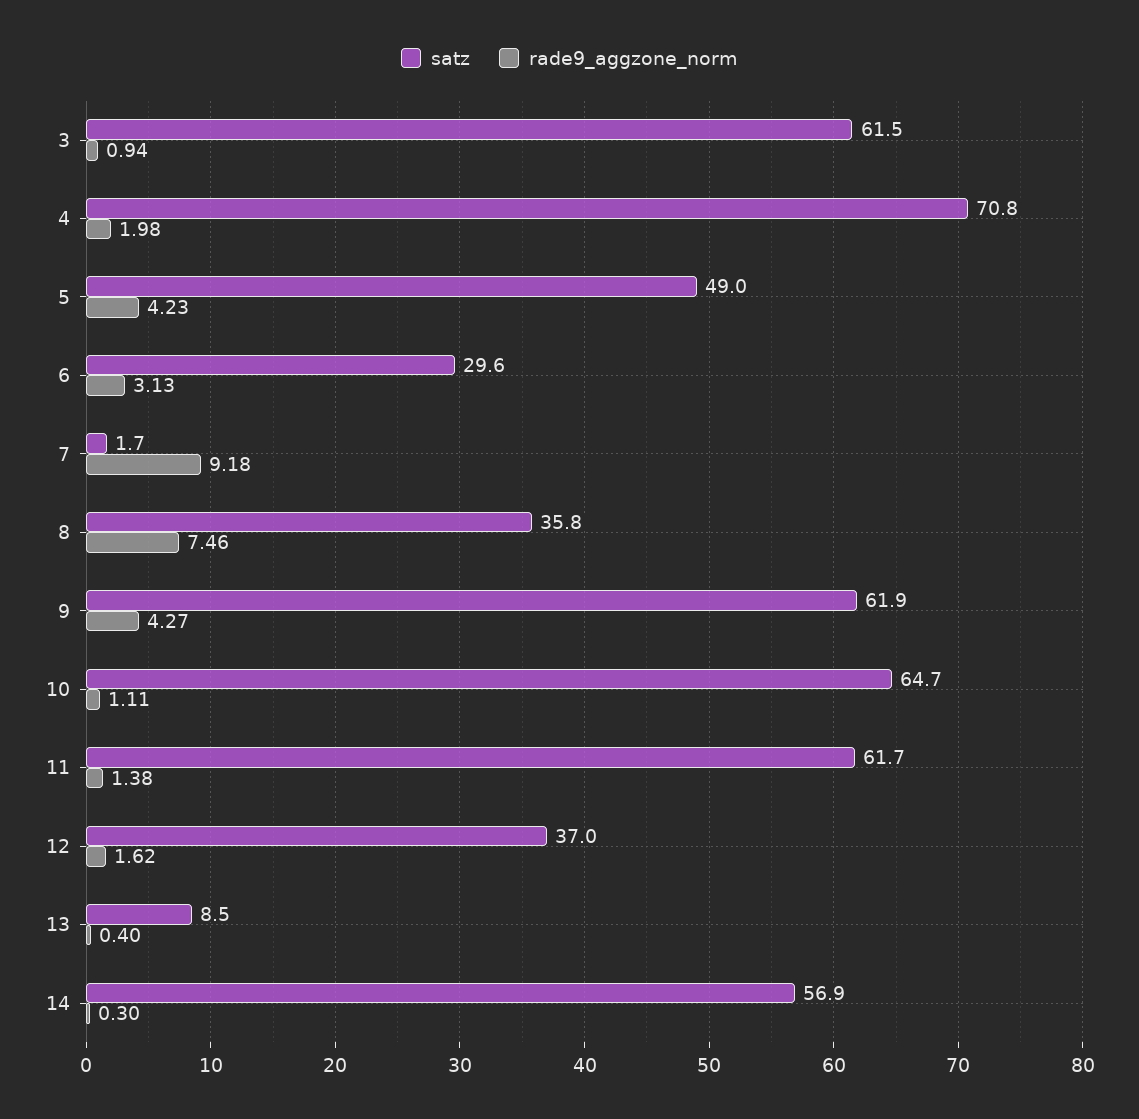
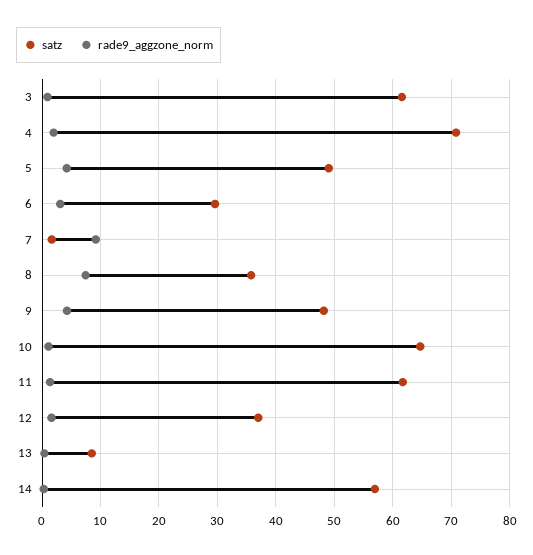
  {
    "satz": {
      "3": 61.5,
      "4": 70.8,
      "5": 49,
      "6": 29.6,
      "7": 1.7,
      "8": 35.8,
-     "9": 61.9,
+     "9": 48,
      "10": 64.7,
      "11": 61.7,
      "12": 37,
      "13": 8.5,
      "14": 56.9
    },
    "rade9_aggzone_norm": {
      "3": 0.94,
      "4": 1.98,
      "5": 4.23,
      "6": 3.13,
      "7": 9.18,
      "8": 7.46,
      "9": 4.27,
      "10": 1.11,
      "11": 1.38,
      "12": 1.62,
      "13": 0.4,
      "14": 0.3
    }
  }

